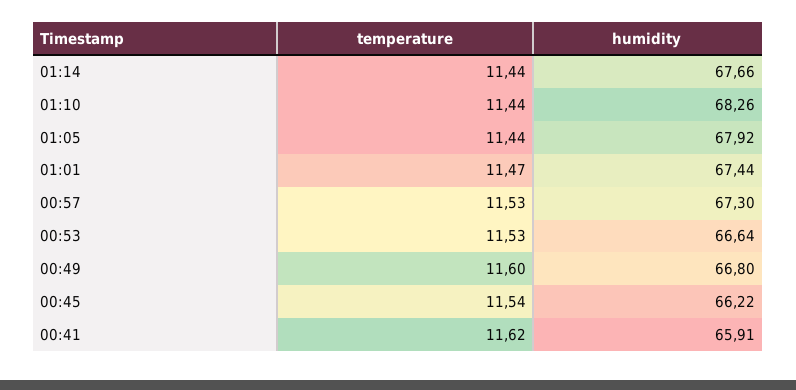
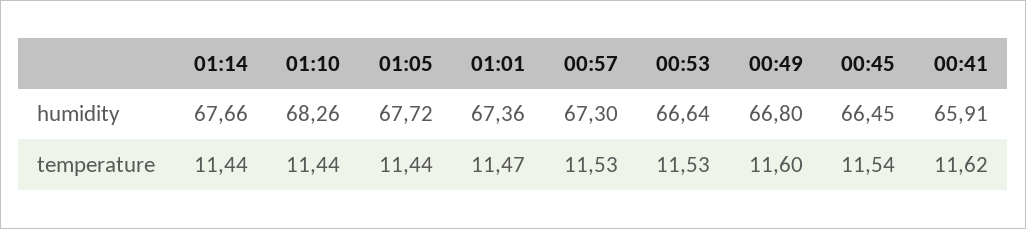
  {
    "temperature": {
      "01:14": 11.44,
      "01:10": 11.44,
      "01:05": 11.44,
      "01:01": 11.47,
      "00:57": 11.53,
      "00:53": 11.53,
      "00:49": 11.6,
      "00:45": 11.54,
      "00:41": 11.62
    },
    "humidity": {
      "01:14": 67.66,
      "01:10": 68.26,
-     "01:05": 67.92,
+     "01:05": 67.72,
-     "01:01": 67.44,
+     "01:01": 67.36,
      "00:57": 67.3,
      "00:53": 66.64,
      "00:49": 66.8,
-     "00:45": 66.22,
+     "00:45": 66.45,
      "00:41": 65.91
    }
  }

